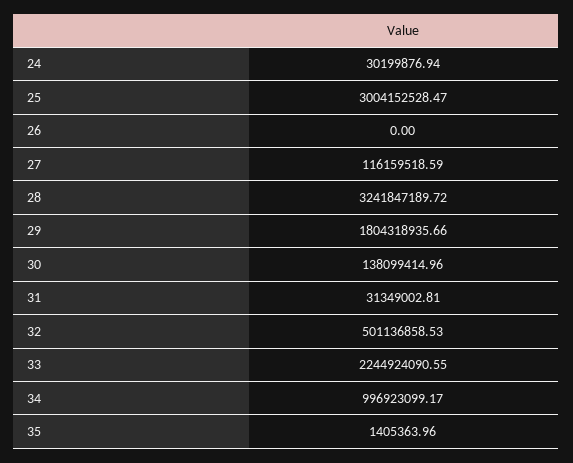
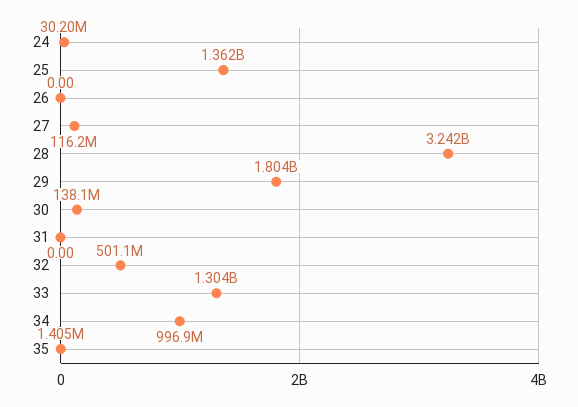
  {
    "24": 30199876.94,
-   "25": 3004152528.47,
+   "25": 1362000000,
    "26": 0,
    "27": 116159518.59,
    "28": 3241847189.72,
    "29": 1804318935.66,
    "30": 138099414.96,
-   "31": 31349002.81,
+   "31": 0,
    "32": 501136858.53,
-   "33": 2244924090.55,
+   "33": 1304000000,
    "34": 996923099.17,
    "35": 1405363.96
  }

